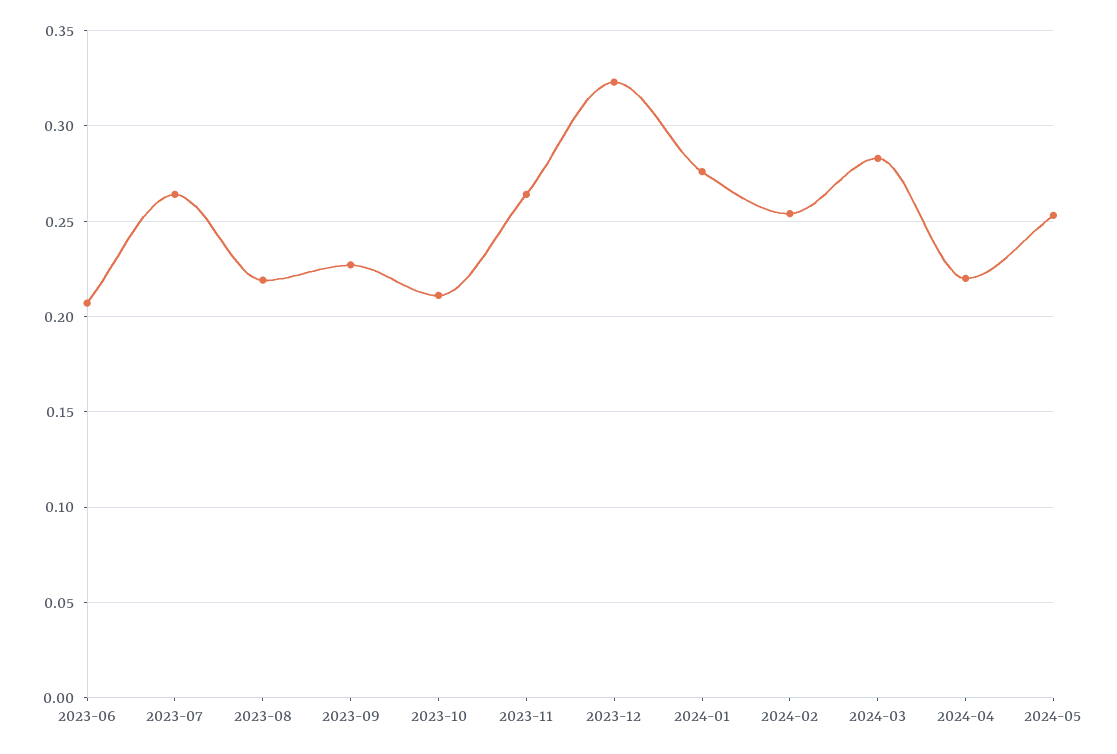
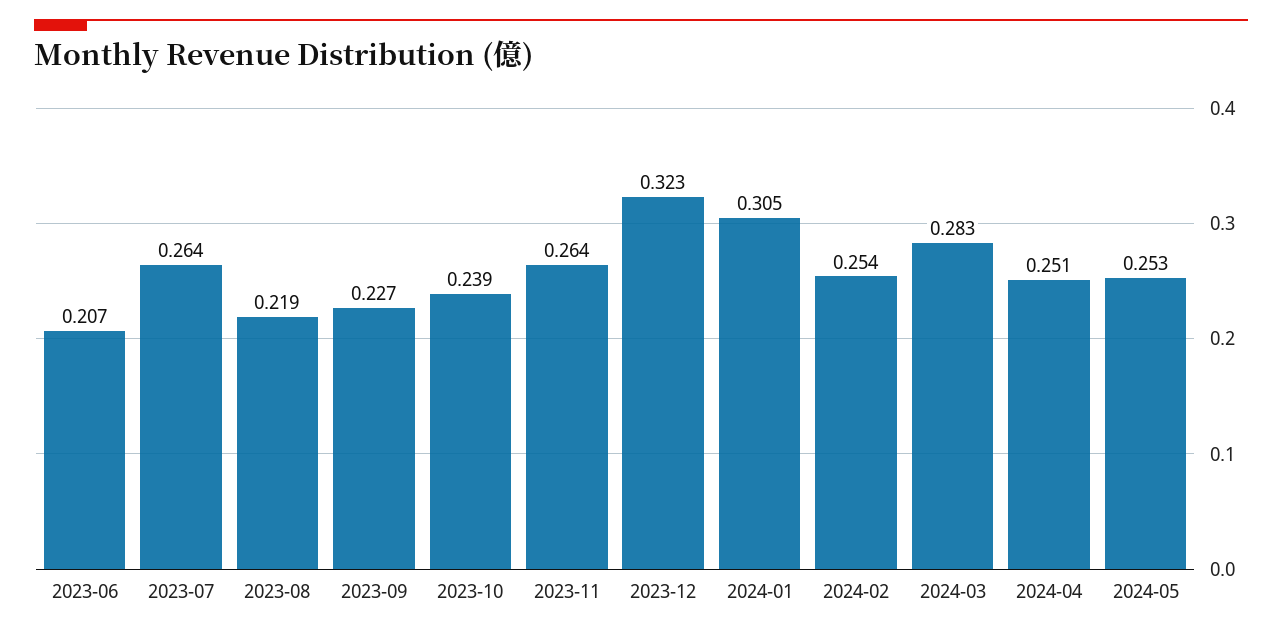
  {
    "2023-06": 0.207,
    "2023-07": 0.264,
    "2023-08": 0.219,
    "2023-09": 0.227,
-   "2023-10": 0.21,
+   "2023-10": 0.239,
    "2023-11": 0.264,
    "2023-12": 0.323,
-   "2024-01": 0.275,
+   "2024-01": 0.305,
    "2024-02": 0.254,
    "2024-03": 0.283,
-   "2024-04": 0.22,
+   "2024-04": 0.251,
    "2024-05": 0.253
  }

